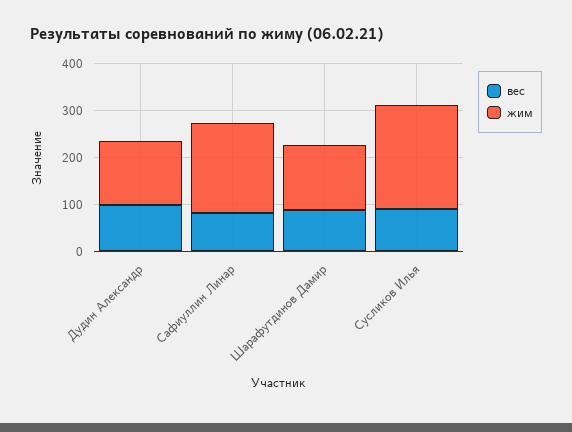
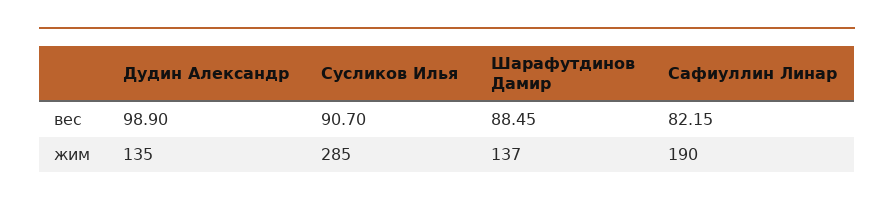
  {
    "вес": {
      "Дудин Александр": 98.9,
      "Сафиуллин Линар": 82.15,
      "Шарафутдинов Дамир": 88.45,
      "Сусликов Илья": 90.7
    },
    "жим": {
      "Дудин Александр": 135,
      "Сафиуллин Линар": 190,
      "Шарафутдинов Дамир": 137,
-     "Сусликов Илья": 220
+     "Сусликов Илья": 285
    }
  }

